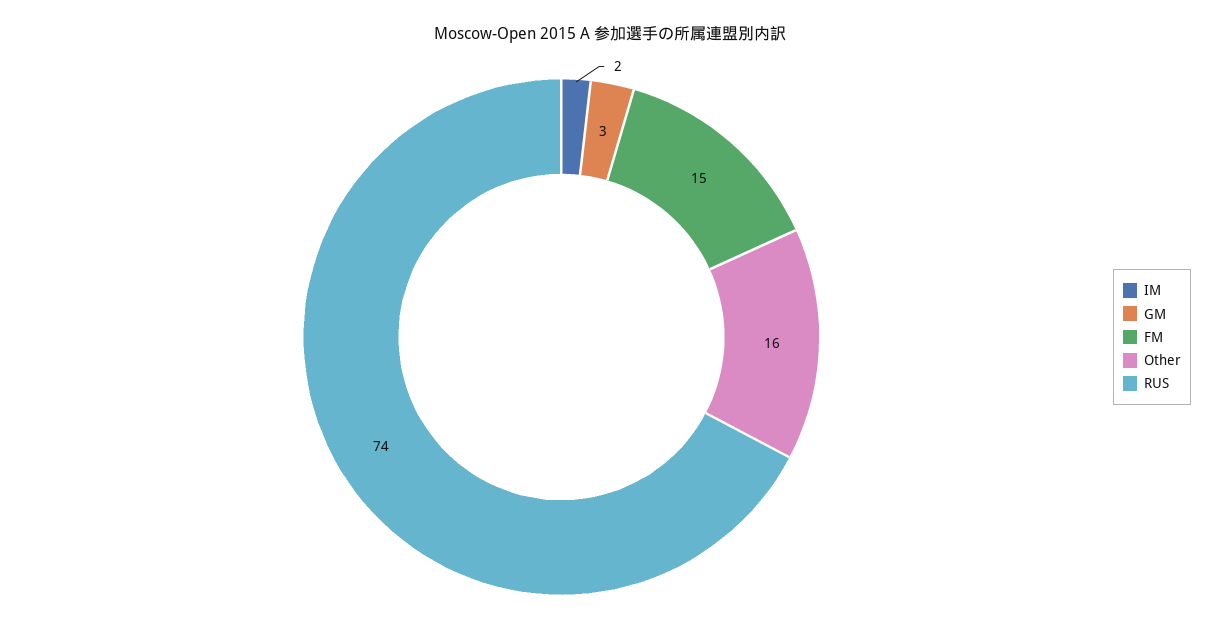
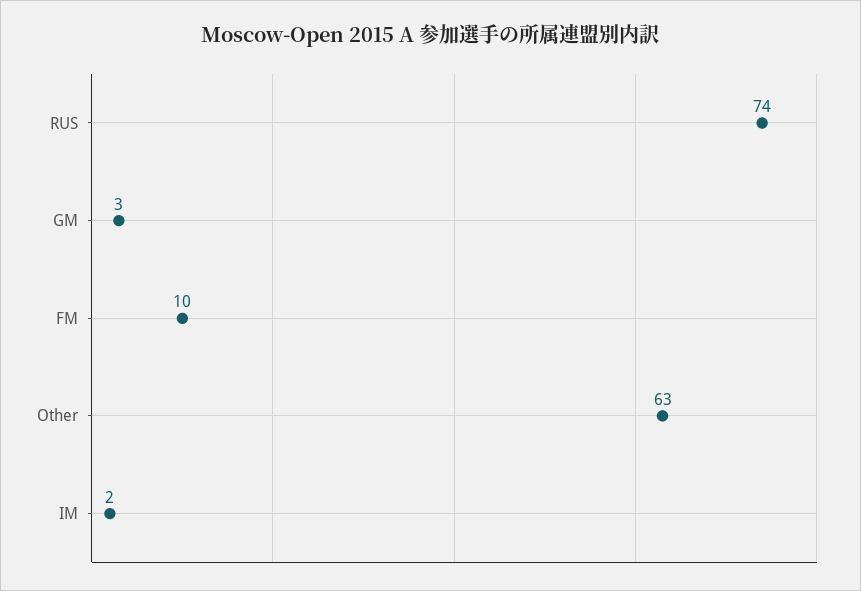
  {
    "IM": 2,
    "GM": 3,
-   "FM": 15,
+   "FM": 10,
-   "Other": 16,
+   "Other": 63,
    "RUS": 74
  }

